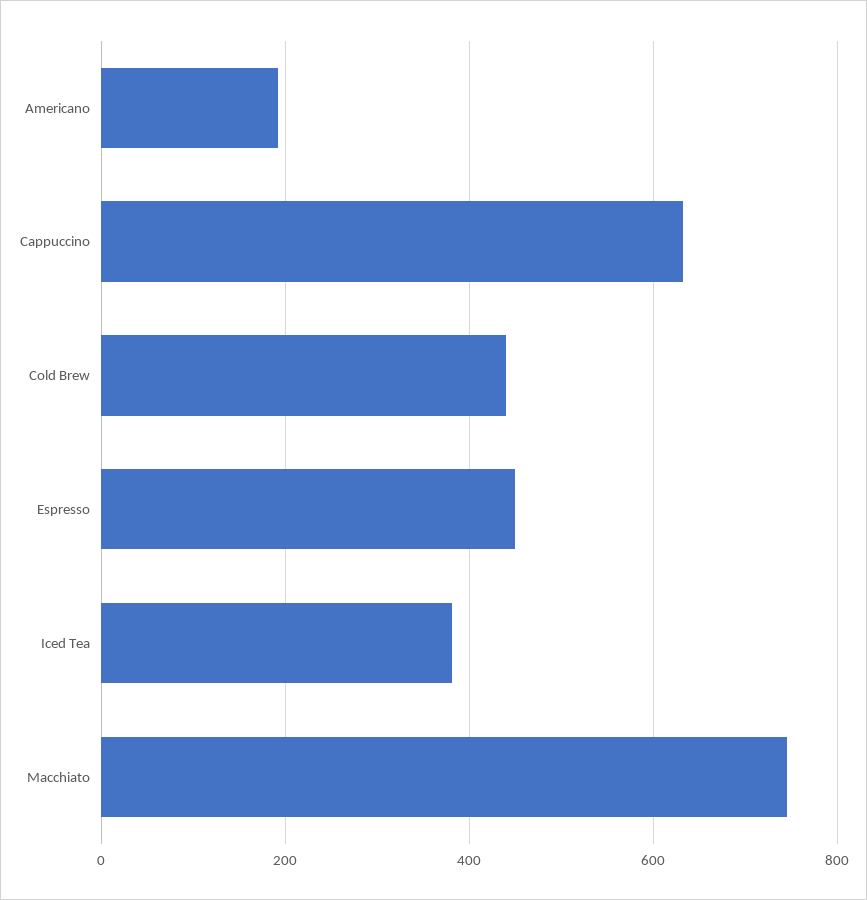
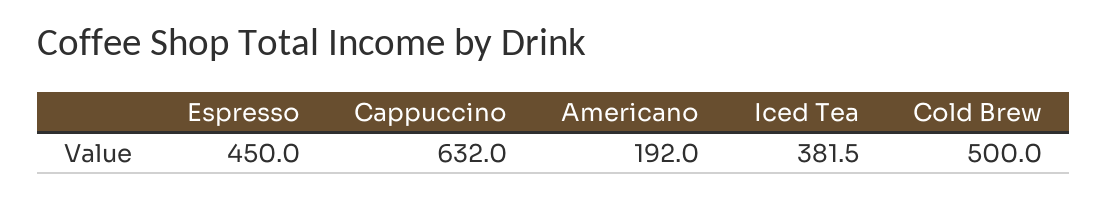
  {
    "Americano": 192,
    "Cappuccino": 632,
-   "Cold Brew": 440,
+   "Cold Brew": 500,
    "Espresso": 450,
-   "Iced Tea": 381.5,
+   "Iced Tea": 381.5
-   "Macchiato": 740
  }

